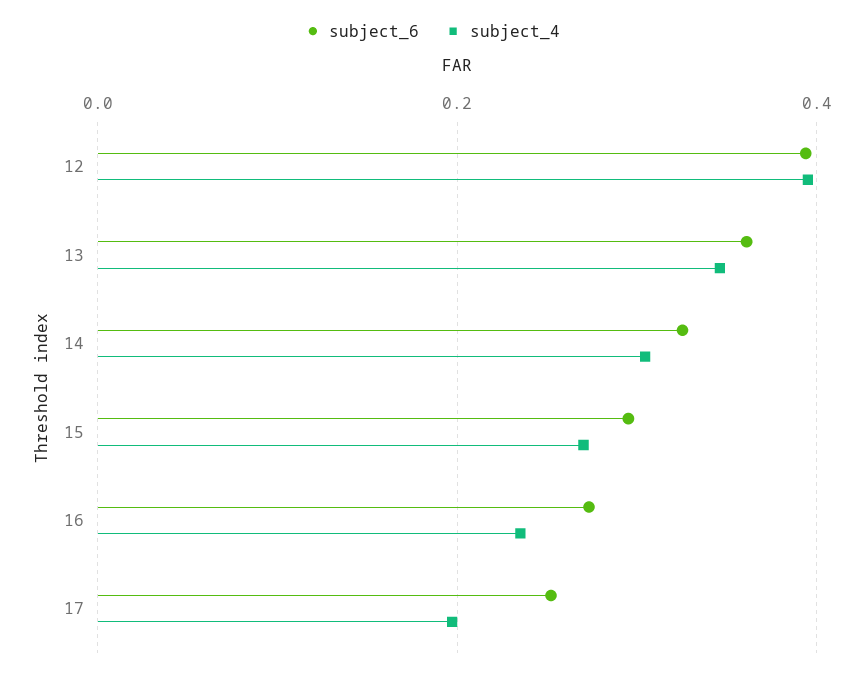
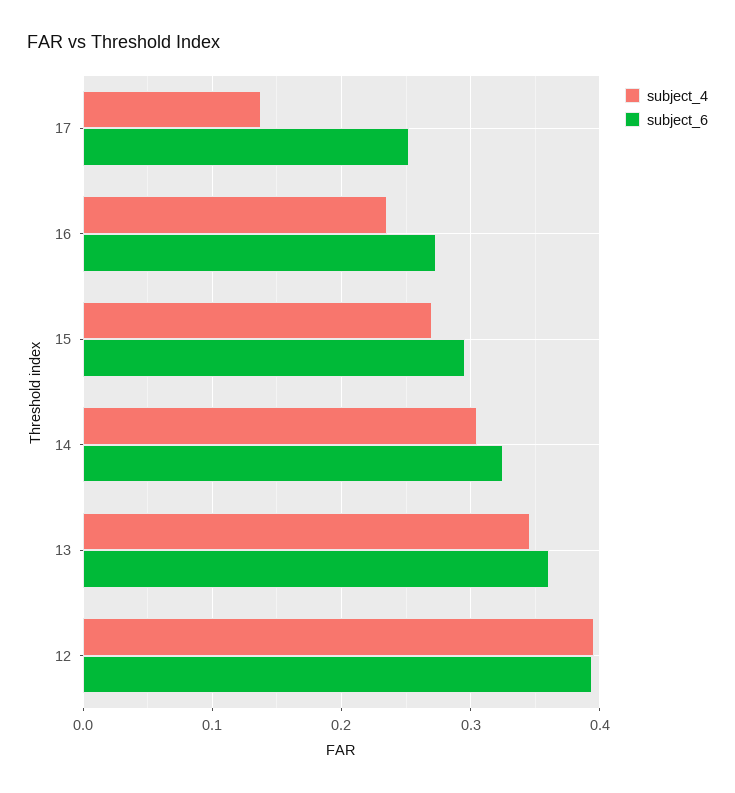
  {
    "subject_6": {
      "12": 0.39,
      "13": 0.36,
      "14": 0.33,
      "15": 0.3,
      "16": 0.27,
      "17": 0.25
    },
    "subject_4": {
      "12": 0.4,
      "13": 0.35,
      "14": 0.3,
      "15": 0.27,
      "16": 0.24,
-     "17": 0.2
+     "17": 0.14
    }
  }

